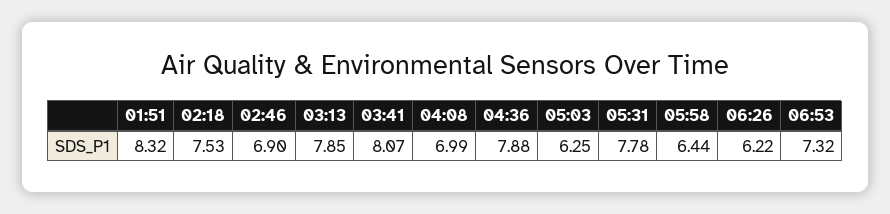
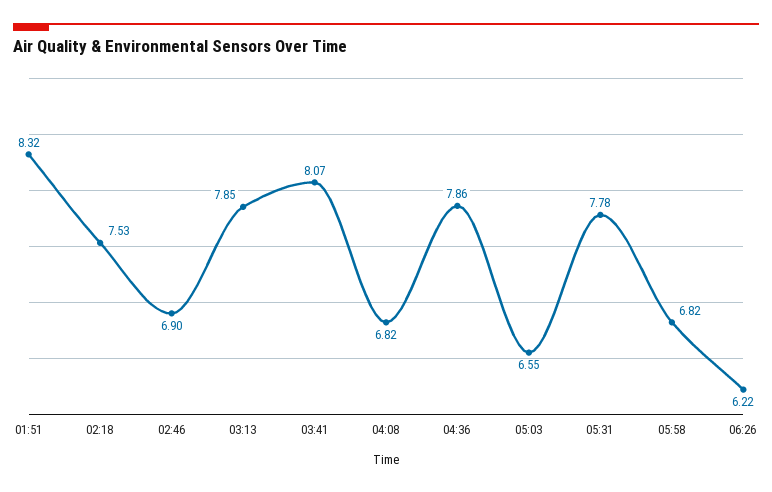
  {
    "01:51": 8.32,
    "02:18": 7.53,
    "02:46": 6.9,
    "03:13": 7.85,
    "03:41": 8.07,
-   "04:08": 6.99,
+   "04:08": 6.82,
-   "04:36": 7.88,
+   "04:36": 7.86,
-   "05:03": 6.25,
+   "05:03": 6.55,
    "05:31": 7.78,
-   "05:58": 6.44,
+   "05:58": 6.82,
-   "06:26": 6.22,
+   "06:26": 6.22
-   "06:53": 7.32
  }

